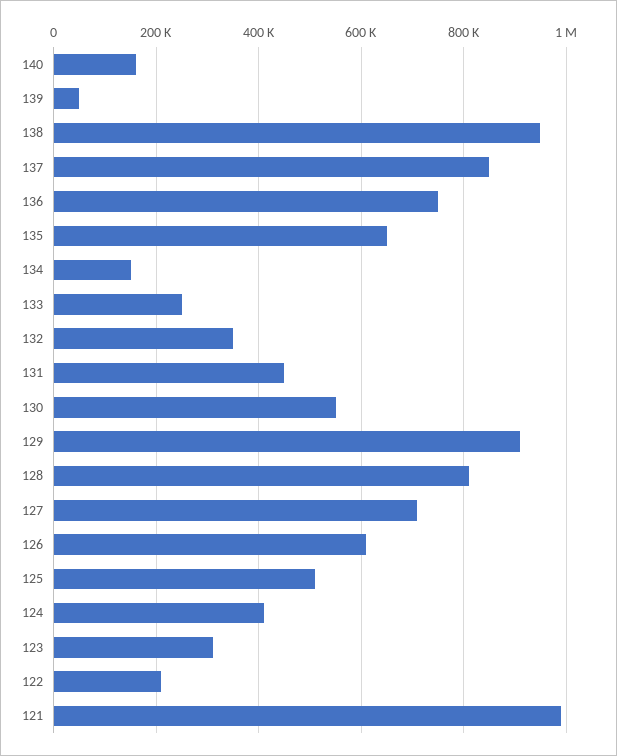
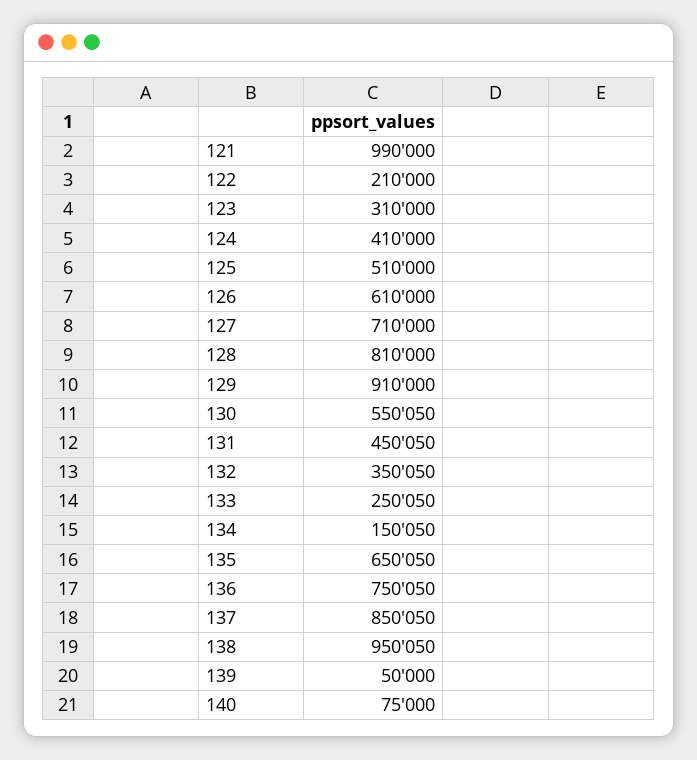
  {
-   "140": 160000,
+   "140": 75000,
    "139": 50000,
    "138": 950050,
    "137": 850050,
    "136": 750050,
    "135": 650050,
    "134": 150050,
    "133": 250050,
    "132": 350050,
    "131": 450050,
    "130": 550050,
    "129": 910000,
    "128": 810000,
    "127": 710000,
    "126": 610000,
    "125": 510000,
    "124": 410000,
    "123": 310000,
    "122": 210000,
    "121": 990000
  }

